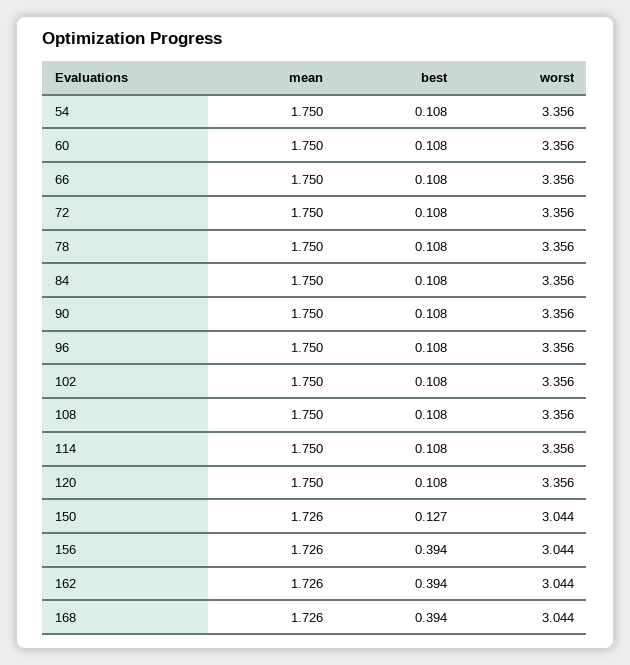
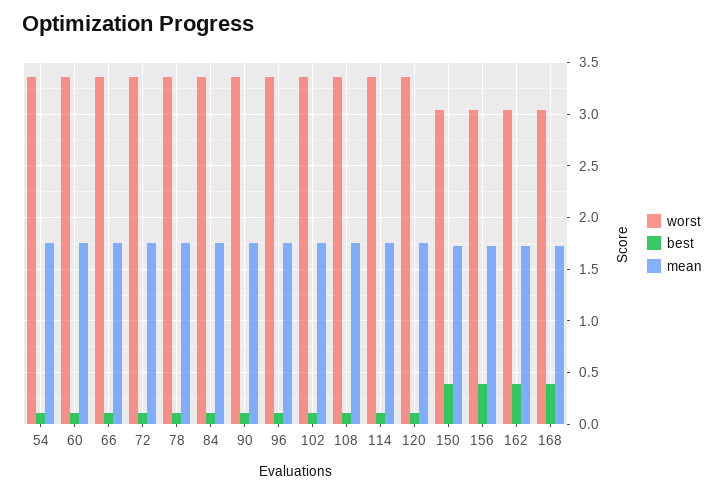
  {
    "mean": {
      "54": 1.75,
      "60": 1.75,
      "66": 1.75,
      "72": 1.75,
      "78": 1.75,
      "84": 1.75,
      "90": 1.75,
      "96": 1.75,
      "102": 1.75,
      "108": 1.75,
      "114": 1.75,
      "120": 1.75,
      "150": 1.726,
      "156": 1.726,
      "162": 1.726,
      "168": 1.726
    },
    "best": {
      "54": 0.108,
      "60": 0.108,
      "66": 0.108,
      "72": 0.108,
      "78": 0.108,
      "84": 0.108,
      "90": 0.108,
      "96": 0.108,
      "102": 0.108,
      "108": 0.108,
      "114": 0.108,
      "120": 0.108,
-     "150": 0.127,
+     "150": 0.4,
      "156": 0.394,
      "162": 0.394,
      "168": 0.394
    },
    "worst": {
      "54": 3.356,
      "60": 3.356,
      "66": 3.356,
      "72": 3.356,
      "78": 3.356,
      "84": 3.356,
      "90": 3.356,
      "96": 3.356,
      "102": 3.356,
      "108": 3.356,
      "114": 3.356,
      "120": 3.356,
      "150": 3.044,
      "156": 3.044,
      "162": 3.044,
      "168": 3.044
    }
  }

